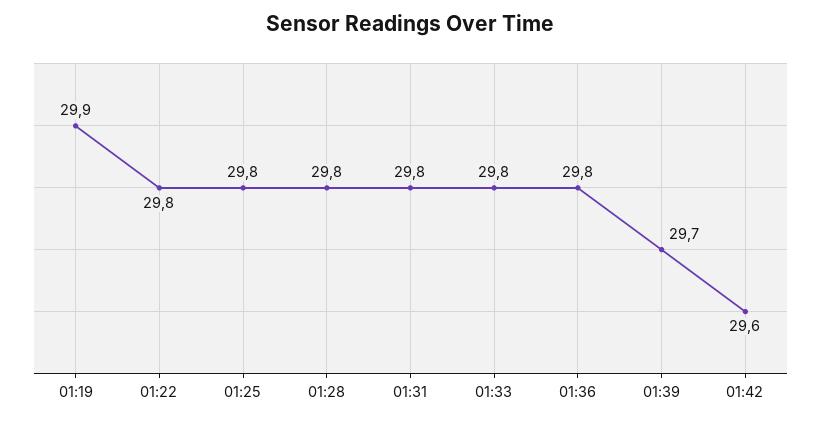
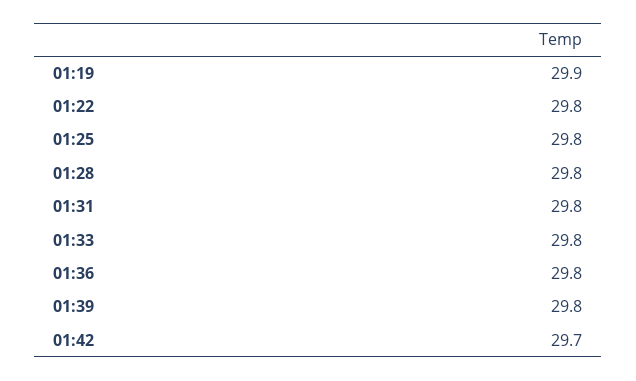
  {
    "01:19": 29.9,
    "01:22": 29.8,
    "01:25": 29.8,
    "01:28": 29.8,
    "01:31": 29.8,
    "01:33": 29.8,
    "01:36": 29.8,
-   "01:39": 29.7,
+   "01:39": 29.8,
-   "01:42": 29.6
+   "01:42": 29.7
  }

